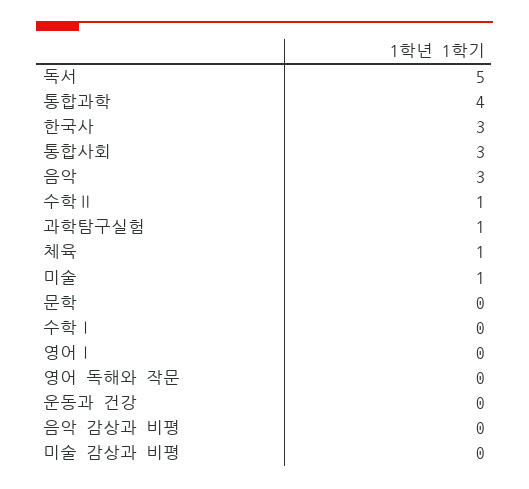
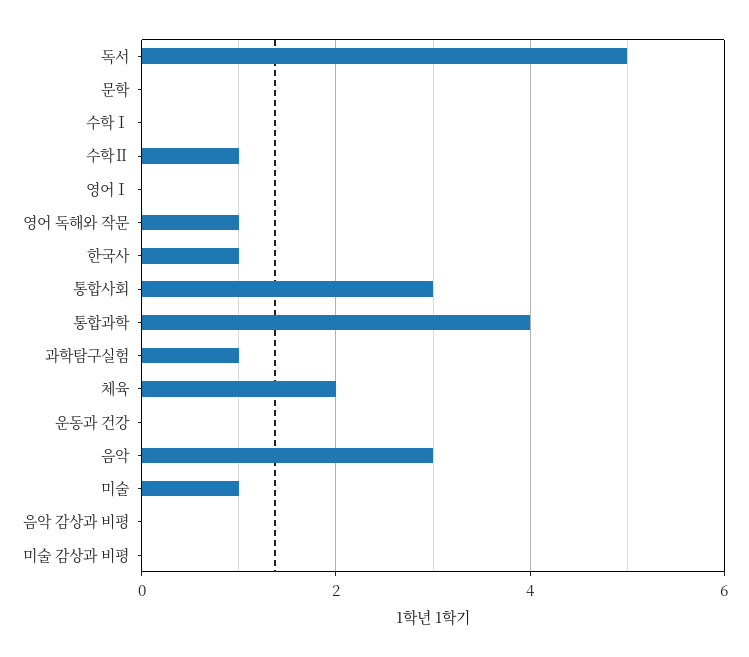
  {
    "독서": 5,
    "통합과학": 4,
-   "한국사": 3,
+   "한국사": 1,
    "통합사회": 3,
    "음악": 3,
    "수학Ⅱ": 1,
    "과학탐구실험": 1,
-   "체육": 1,
+   "체육": 2,
    "미술": 1,
    "문학": 0,
    "수학Ⅰ": 0,
    "영어Ⅰ": 0,
-   "영어 독해와 작문": 0,
+   "영어 독해와 작문": 1,
    "운동과 건강": 0,
    "음악 감상과 비평": 0,
    "미술 감상과 비평": 0
  }

